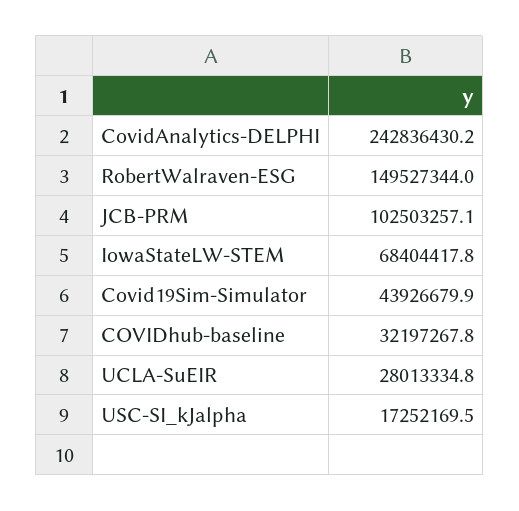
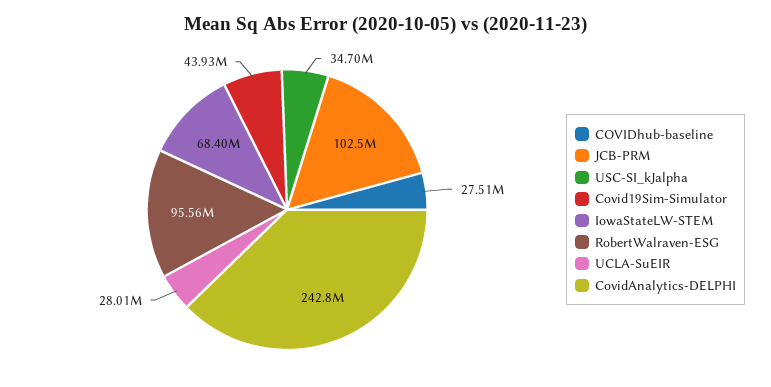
  {
    "CovidAnalytics-DELPHI": 242836430.2,
-   "RobertWalraven-ESG": 149527344,
+   "RobertWalraven-ESG": 95560000,
    "JCB-PRM": 102503257.1,
    "IowaStateLW-STEM": 68404417.8,
    "Covid19Sim-Simulator": 43926679.9,
-   "COVIDhub-baseline": 32197267.8,
+   "COVIDhub-baseline": 27510000,
    "UCLA-SuEIR": 28013334.8,
-   "USC-SI_kJalpha": 17252169.5
+   "USC-SI_kJalpha": 34700000
  }

